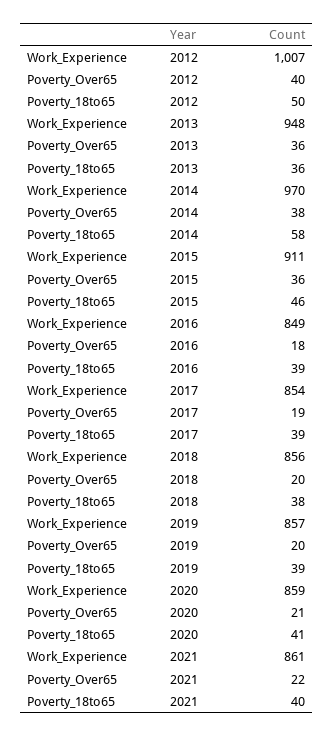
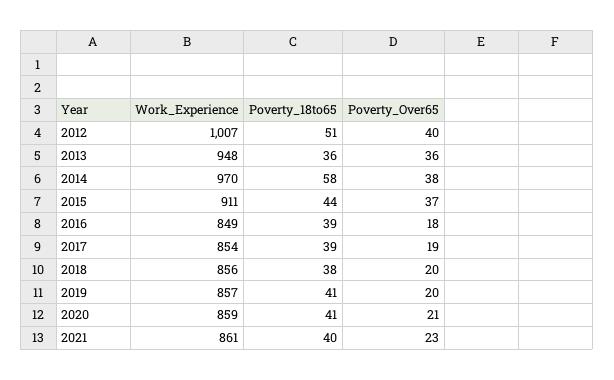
  {
    "Work_Experience": {
      "2012": 1007,
      "2013": 948,
      "2014": 970,
      "2015": 911,
      "2016": 849,
      "2017": 854,
      "2018": 856,
      "2019": 857,
      "2020": 859,
      "2021": 861
    },
    "Poverty_Over65": {
      "2012": 40,
      "2013": 36,
      "2014": 38,
-     "2015": 36,
+     "2015": 37,
      "2016": 18,
      "2017": 19,
      "2018": 20,
      "2019": 20,
      "2020": 21,
-     "2021": 22
+     "2021": 23
    },
    "Poverty_18to65": {
-     "2012": 50,
+     "2012": 51,
      "2013": 36,
      "2014": 58,
-     "2015": 46,
+     "2015": 44,
      "2016": 39,
      "2017": 39,
      "2018": 38,
-     "2019": 39,
+     "2019": 41,
      "2020": 41,
      "2021": 40
    }
  }

